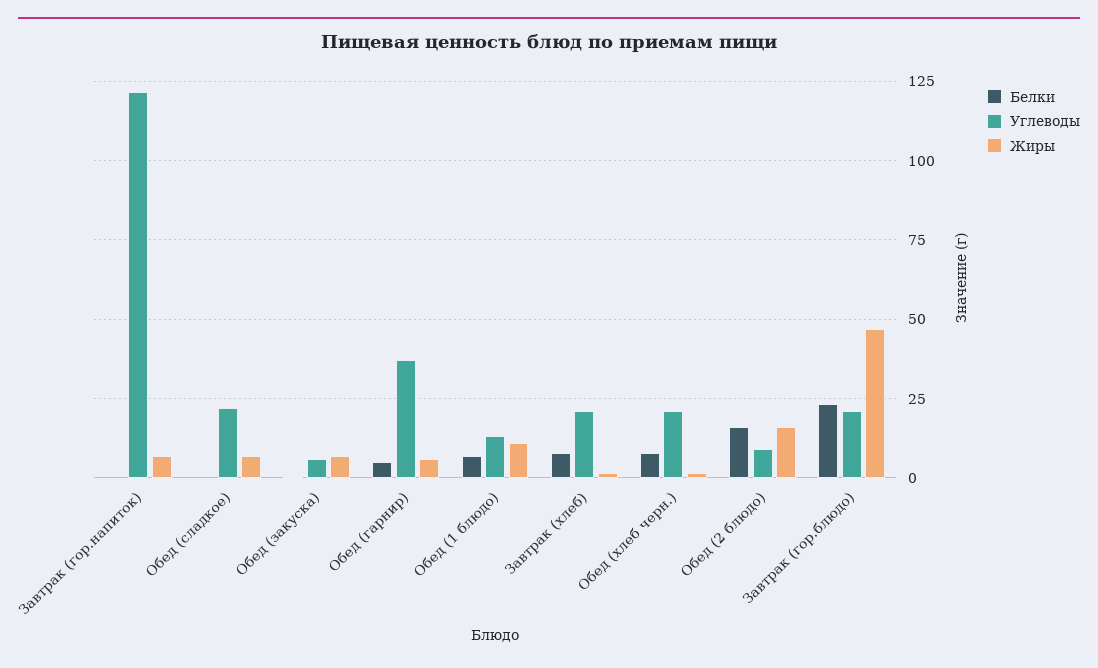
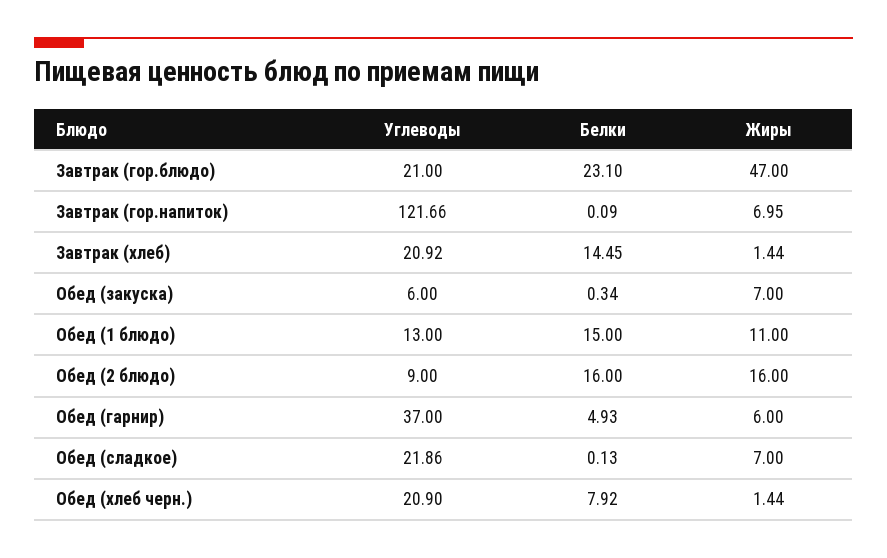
  {
    "Белки": {
      "Завтрак (гор.напиток)": 0.09,
      "Обед (сладкое)": 0.13,
      "Обед (закуска)": 0.34,
      "Обед (гарнир)": 4.93,
-     "Обед (1 блюдо)": 7.5,
+     "Обед (1 блюдо)": 15,
-     "Завтрак (хлеб)": 7.5,
+     "Завтрак (хлеб)": 14.45,
      "Обед (хлеб черн.)": 7.92,
      "Обед (2 блюдо)": 16,
      "Завтрак (гор.блюдо)": 23.1
    },
    "Углеводы": {
      "Завтрак (гор.напиток)": 121.66,
      "Обед (сладкое)": 21.86,
      "Обед (закуска)": 6,
      "Обед (гарнир)": 37,
      "Обед (1 блюдо)": 13,
      "Завтрак (хлеб)": 20.92,
      "Обед (хлеб черн.)": 20.9,
      "Обед (2 блюдо)": 9,
      "Завтрак (гор.блюдо)": 21
    },
    "Жиры": {
      "Завтрак (гор.напиток)": 6.95,
      "Обед (сладкое)": 7,
      "Обед (закуска)": 7,
      "Обед (гарнир)": 6,
      "Обед (1 блюдо)": 11,
      "Завтрак (хлеб)": 1.44,
      "Обед (хлеб черн.)": 1.44,
      "Обед (2 блюдо)": 16,
      "Завтрак (гор.блюдо)": 47
    }
  }

